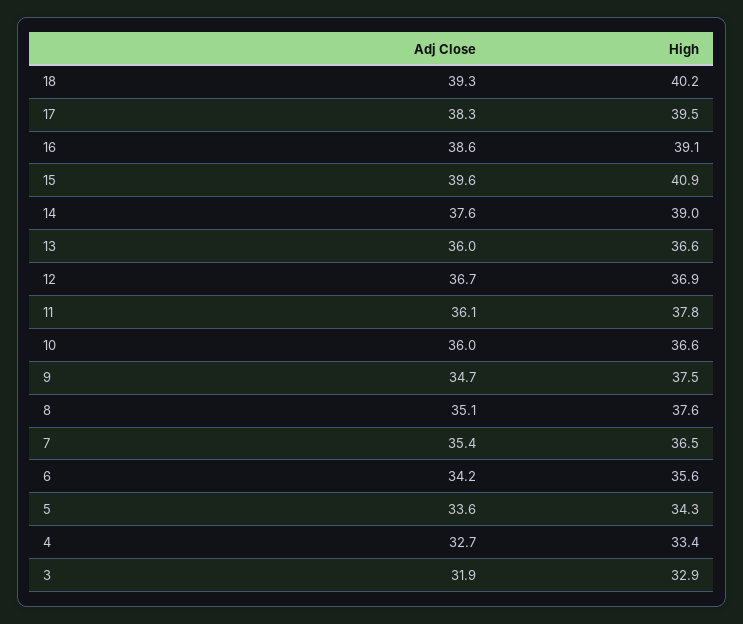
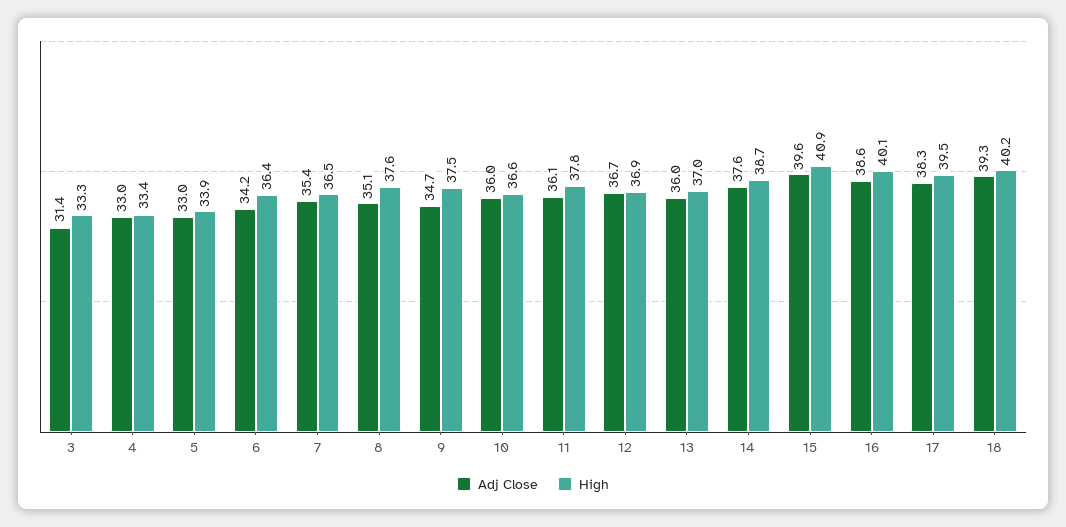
  {
    "Adj Close": {
      "18": 39.3,
      "17": 38.3,
      "16": 38.6,
      "15": 39.6,
      "14": 37.6,
      "13": 36,
      "12": 36.7,
      "11": 36.1,
      "10": 36,
      "9": 34.7,
      "8": 35.1,
      "7": 35.4,
      "6": 34.2,
-     "5": 33.6,
+     "5": 33,
-     "4": 32.7,
+     "4": 33,
-     "3": 31.9
+     "3": 31.4
    },
    "High": {
      "18": 40.2,
      "17": 39.5,
-     "16": 39.1,
+     "16": 40.1,
      "15": 40.9,
-     "14": 39,
+     "14": 38.7,
-     "13": 36.6,
+     "13": 37,
      "12": 36.9,
      "11": 37.8,
      "10": 36.6,
      "9": 37.5,
      "8": 37.6,
      "7": 36.5,
-     "6": 35.6,
+     "6": 36.4,
-     "5": 34.3,
+     "5": 33.9,
      "4": 33.4,
-     "3": 32.9
+     "3": 33.3
    }
  }

